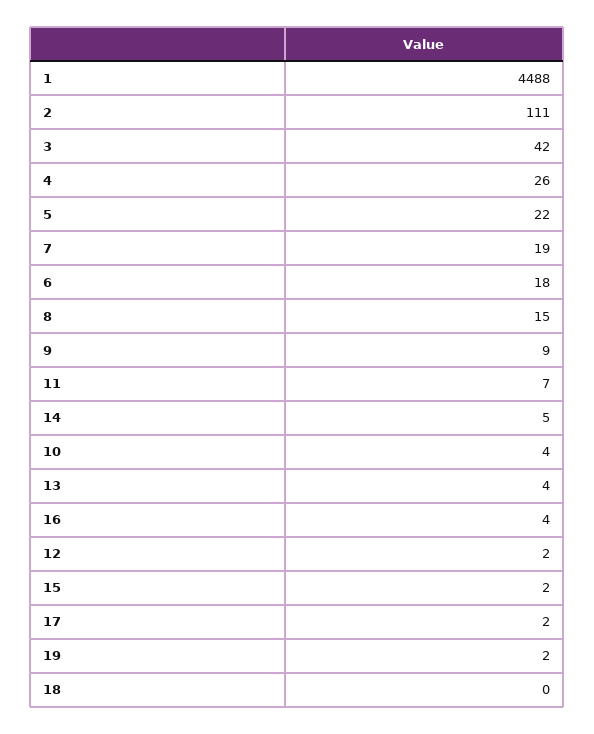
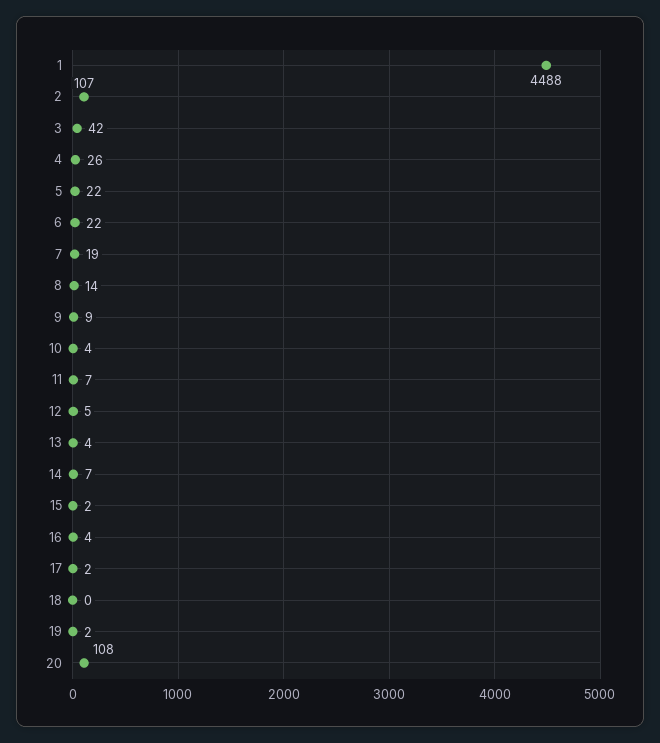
  {
    "1": 4488,
-   "2": 111,
+   "2": 107,
    "3": 42,
    "4": 26,
    "5": 22,
    "7": 19,
-   "6": 18,
+   "6": 22,
-   "8": 15,
+   "8": 14,
    "9": 9,
    "11": 7,
-   "14": 5,
+   "14": 7,
    "10": 4,
    "13": 4,
    "16": 4,
-   "12": 2,
+   "12": 5,
    "15": 2,
    "17": 2,
    "19": 2,
-   "18": 0
+   "18": 0,
+   "20": 108
  }

